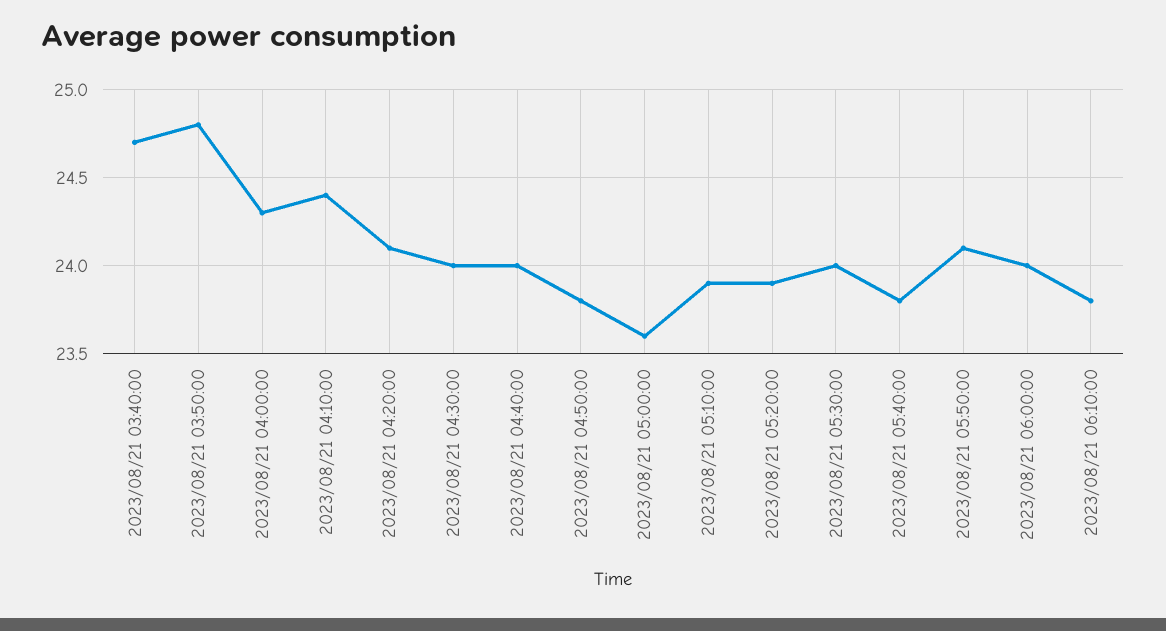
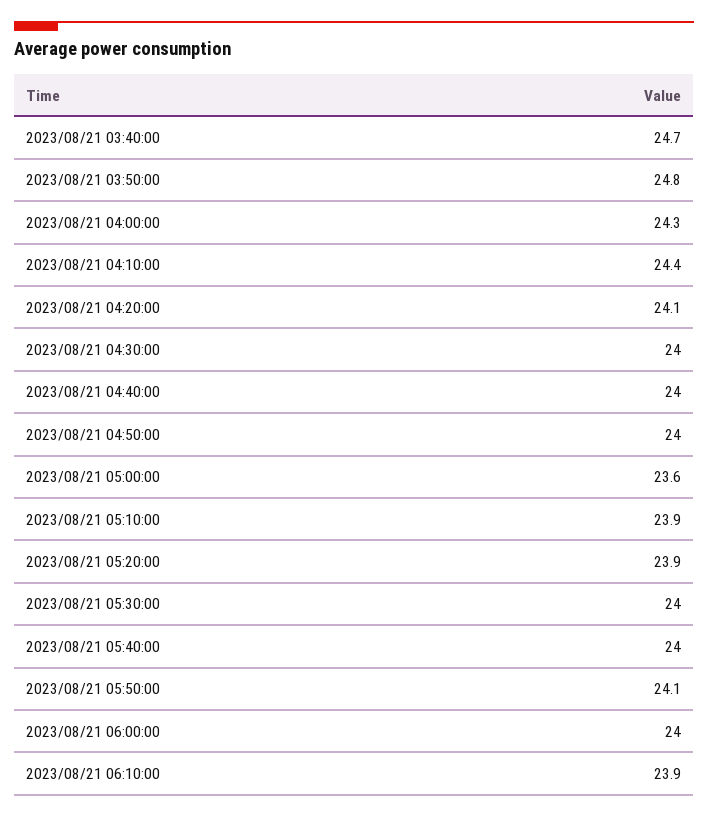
  {
    "2023/08/21 03:40:00": 24.7,
    "2023/08/21 03:50:00": 24.8,
    "2023/08/21 04:00:00": 24.3,
    "2023/08/21 04:10:00": 24.4,
    "2023/08/21 04:20:00": 24.1,
    "2023/08/21 04:30:00": 24,
    "2023/08/21 04:40:00": 24,
-   "2023/08/21 04:50:00": 23.8,
+   "2023/08/21 04:50:00": 24,
    "2023/08/21 05:00:00": 23.6,
    "2023/08/21 05:10:00": 23.9,
    "2023/08/21 05:20:00": 23.9,
    "2023/08/21 05:30:00": 24,
-   "2023/08/21 05:40:00": 23.8,
+   "2023/08/21 05:40:00": 24,
    "2023/08/21 05:50:00": 24.1,
    "2023/08/21 06:00:00": 24,
-   "2023/08/21 06:10:00": 23.8
+   "2023/08/21 06:10:00": 23.9
  }

